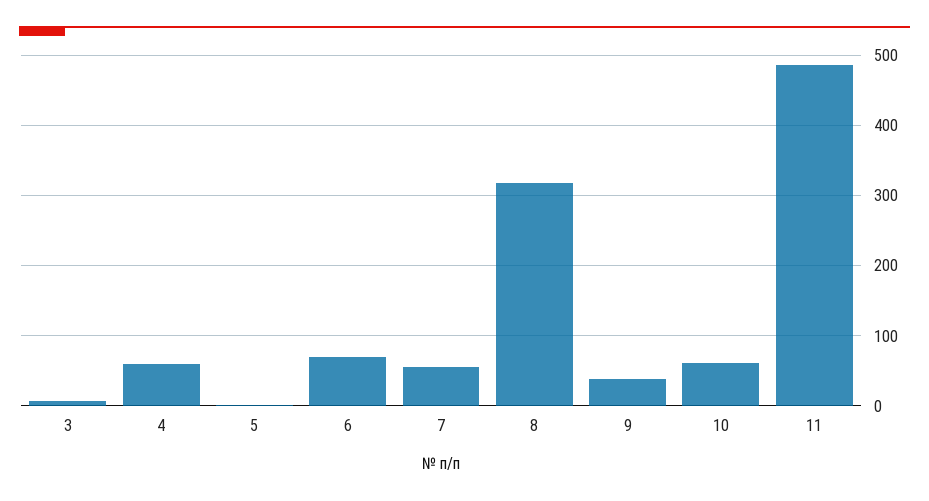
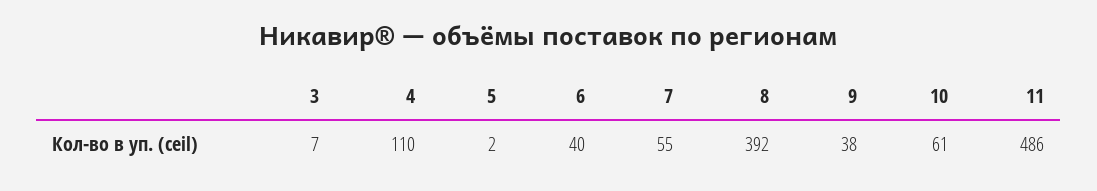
  {
    "3": 7,
-   "4": 60,
+   "4": 110,
    "5": 2,
-   "6": 70,
+   "6": 40,
    "7": 55,
-   "8": 320,
+   "8": 392,
    "9": 38,
    "10": 61,
    "11": 486
  }

